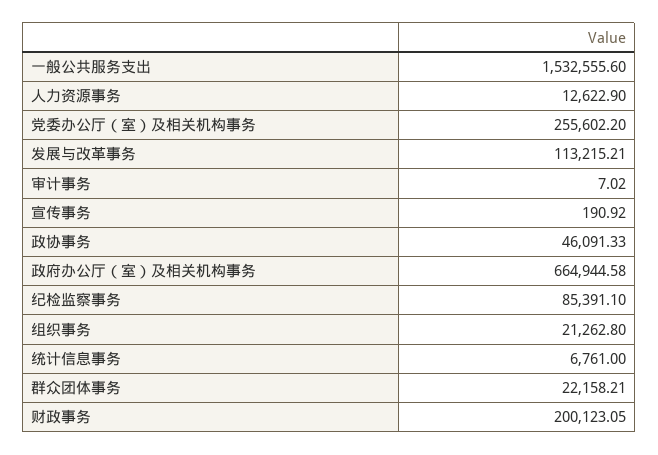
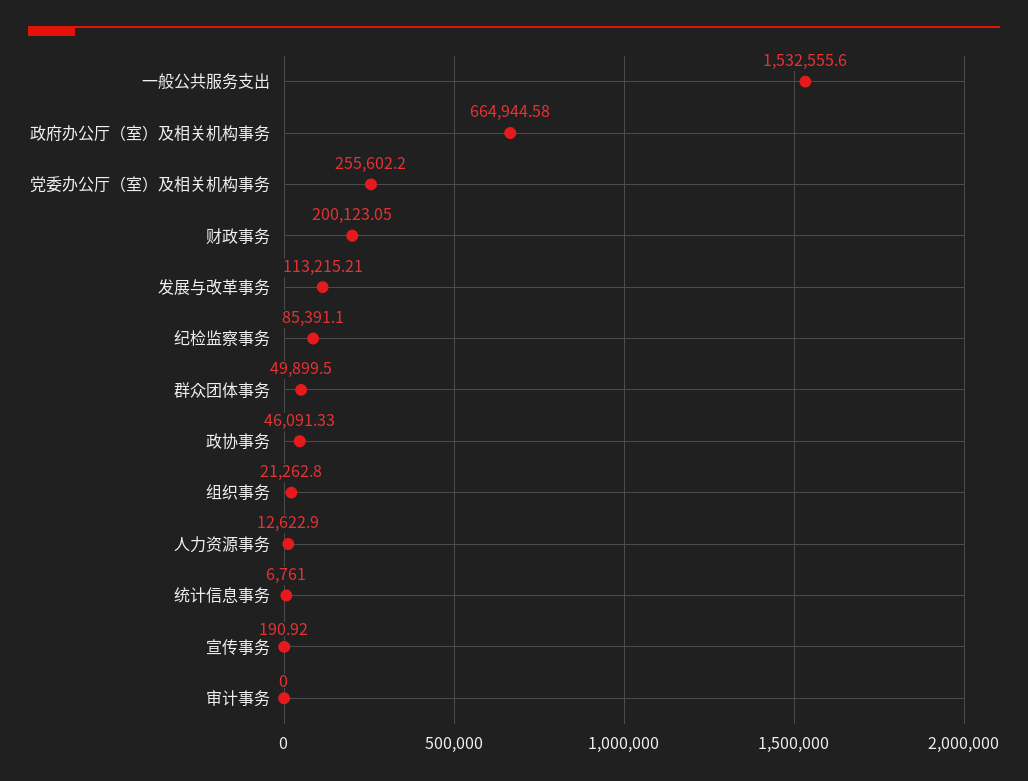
  {
    "一般公共服务支出": 1532555.6,
    "人力资源事务": 12622.9,
    "党委办公厅（室）及相关机构事务": 255602.2,
    "发展与改革事务": 113215.21,
-   "审计事务": 7.02,
+   "审计事务": 0,
    "宣传事务": 190.92,
    "政协事务": 46091.33,
    "政府办公厅（室）及相关机构事务": 664944.58,
    "纪检监察事务": 85391.1,
    "组织事务": 21262.8,
    "统计信息事务": 6761,
-   "群众团体事务": 22158.21,
+   "群众团体事务": 49899.5,
    "财政事务": 200123.05
  }

